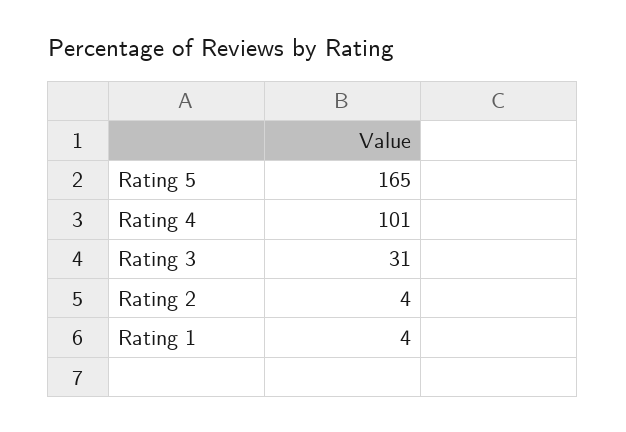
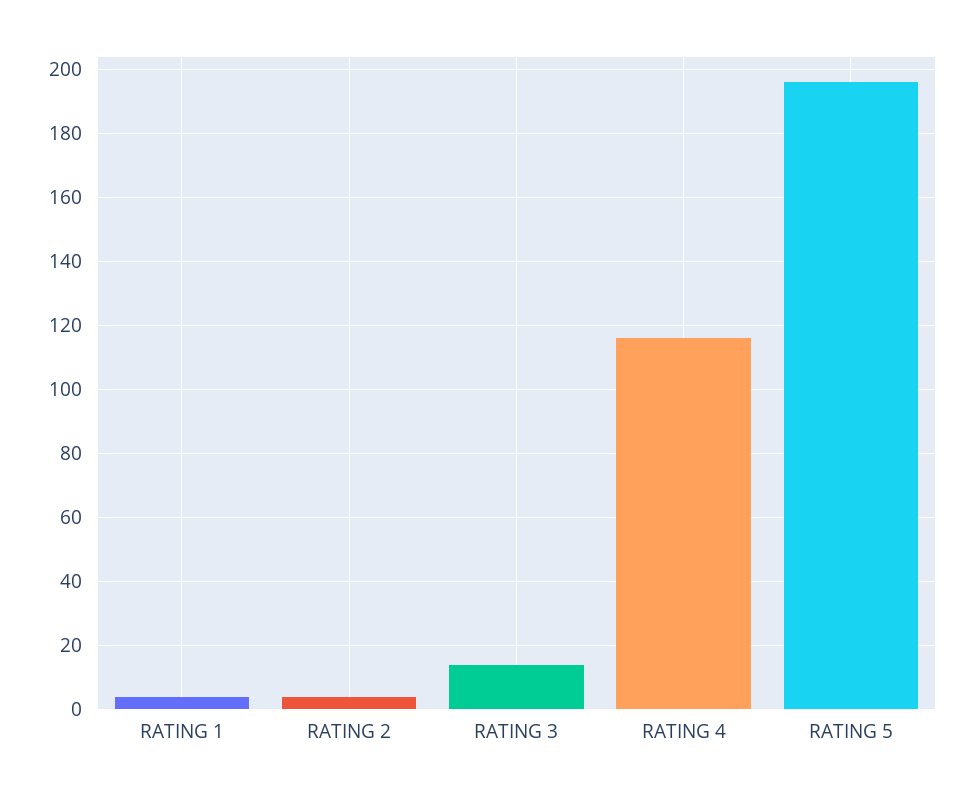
  {
-   "Rating 5": 165,
+   "Rating 5": 195,
-   "Rating 4": 101,
+   "Rating 4": 115,
-   "Rating 3": 31,
+   "Rating 3": 15,
    "Rating 2": 4,
    "Rating 1": 4
  }

